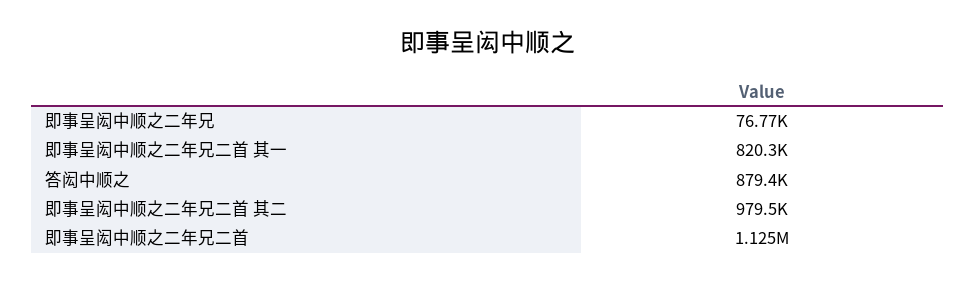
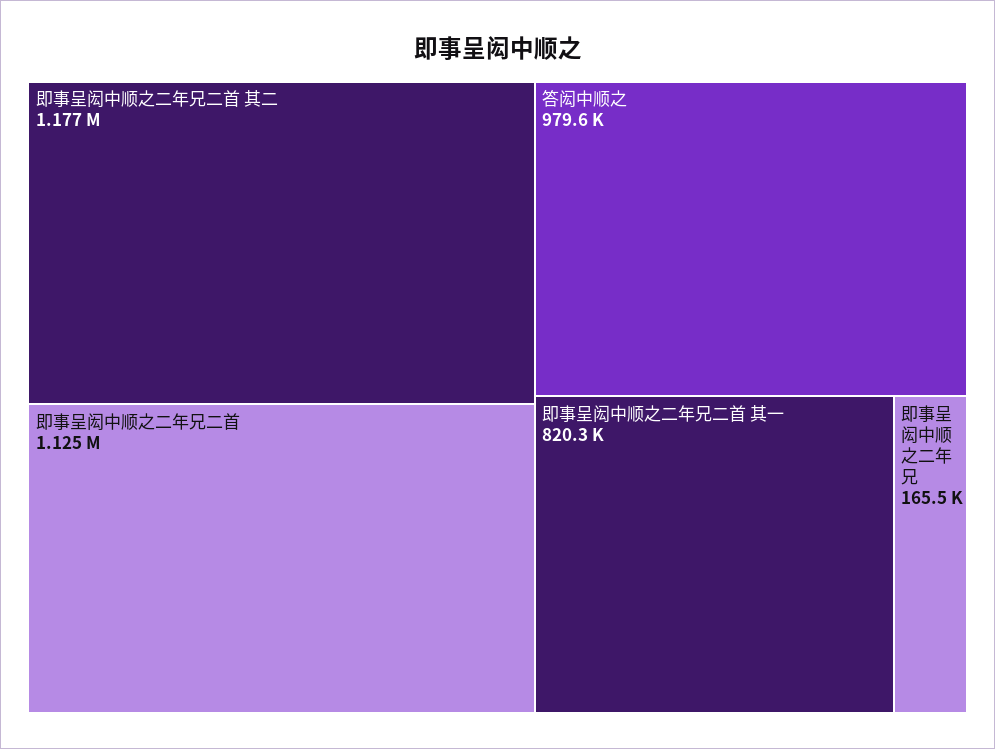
  {
-   "即事呈闳中顺之二年兄": 76770,
+   "即事呈闳中顺之二年兄": 165500,
    "即事呈闳中顺之二年兄二首 其一": 820300,
-   "答闳中顺之": 879400,
+   "答闳中顺之": 979600,
-   "即事呈闳中顺之二年兄二首 其二": 979500,
+   "即事呈闳中顺之二年兄二首 其二": 1177000,
    "即事呈闳中顺之二年兄二首": 1125000
  }

